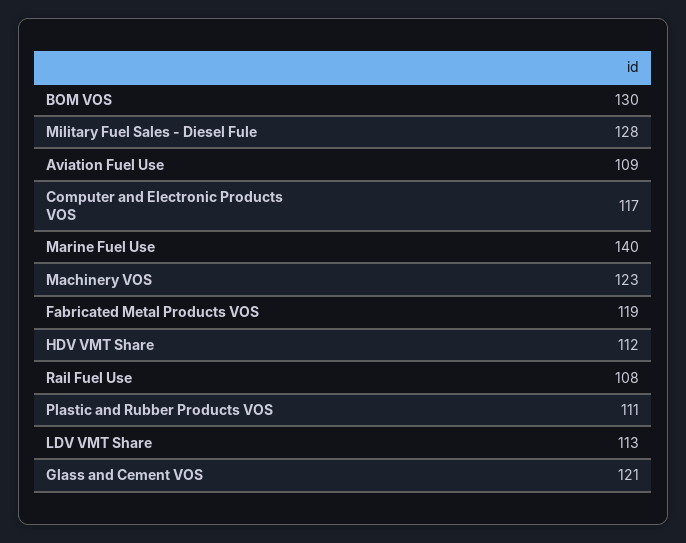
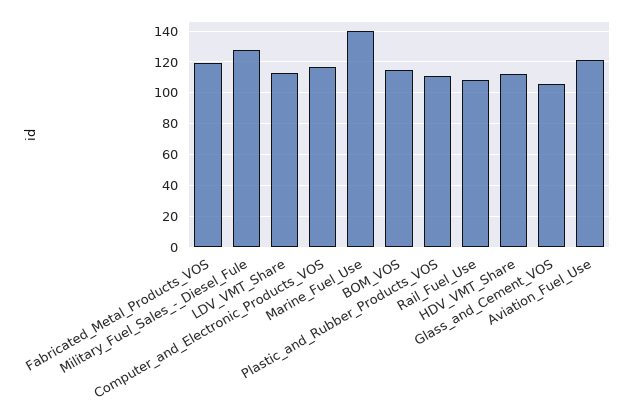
  {
-   "BOM VOS": 130,
+   "BOM VOS": 115,
    "Military Fuel Sales - Diesel Fule": 128,
-   "Aviation Fuel Use": 109,
+   "Aviation Fuel Use": 120,
    "Computer and Electronic Products VOS": 117,
    "Marine Fuel Use": 140,
-   "Machinery VOS": 123,
    "Fabricated Metal Products VOS": 119,
    "HDV VMT Share": 112,
    "Rail Fuel Use": 108,
    "Plastic and Rubber Products VOS": 111,
    "LDV VMT Share": 113,
-   "Glass and Cement VOS": 121
+   "Glass and Cement VOS": 105
  }

